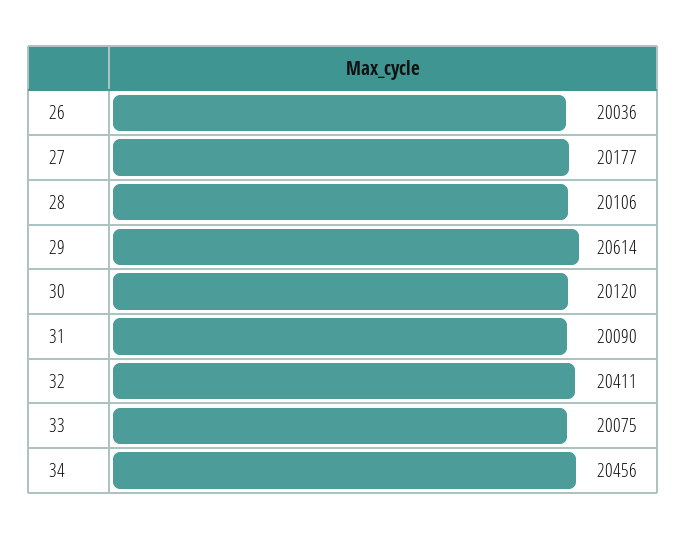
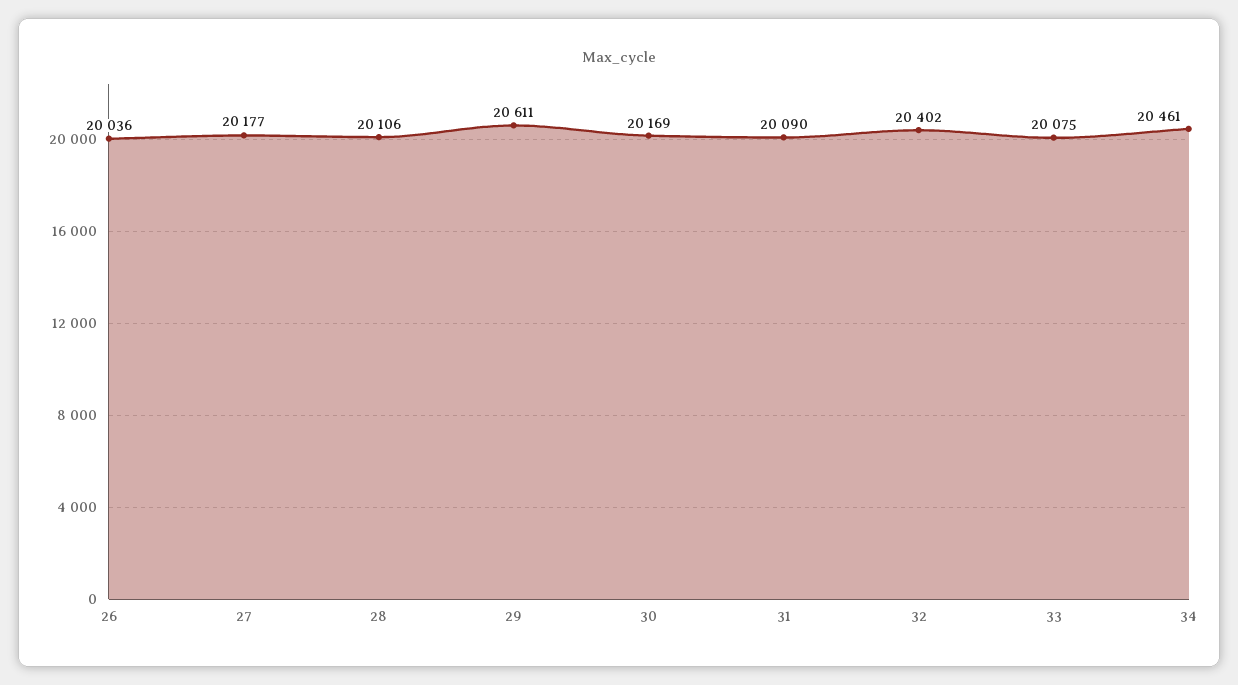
  {
    "26": 20036,
    "27": 20177,
    "28": 20106,
-   "29": 20614,
+   "29": 20611,
-   "30": 20120,
+   "30": 20169,
    "31": 20090,
-   "32": 20411,
+   "32": 20402,
    "33": 20075,
-   "34": 20456
+   "34": 20461
  }

